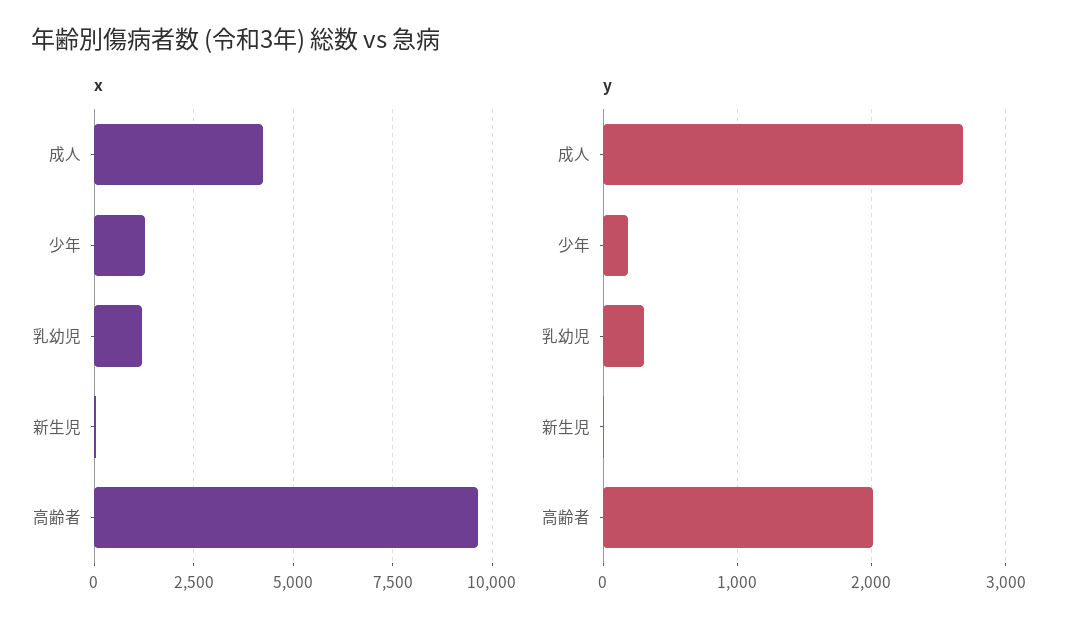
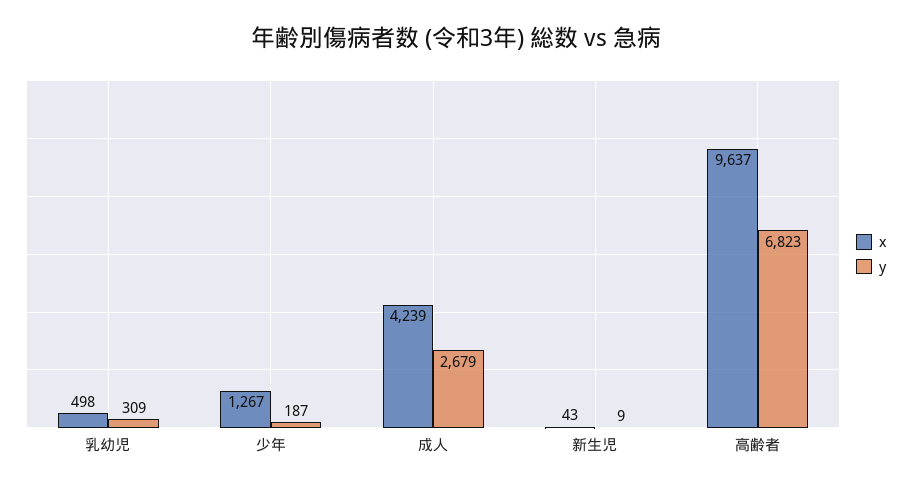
  {
    "x": {
      "成人": 4239,
      "少年": 1267,
-     "乳幼児": 1250,
+     "乳幼児": 498,
      "新生児": 43,
      "高齢者": 9637
    },
    "y": {
      "成人": 2679,
      "少年": 187,
      "乳幼児": 309,
      "新生児": 9,
-     "高齢者": 2000
+     "高齢者": 6823
    }
  }

